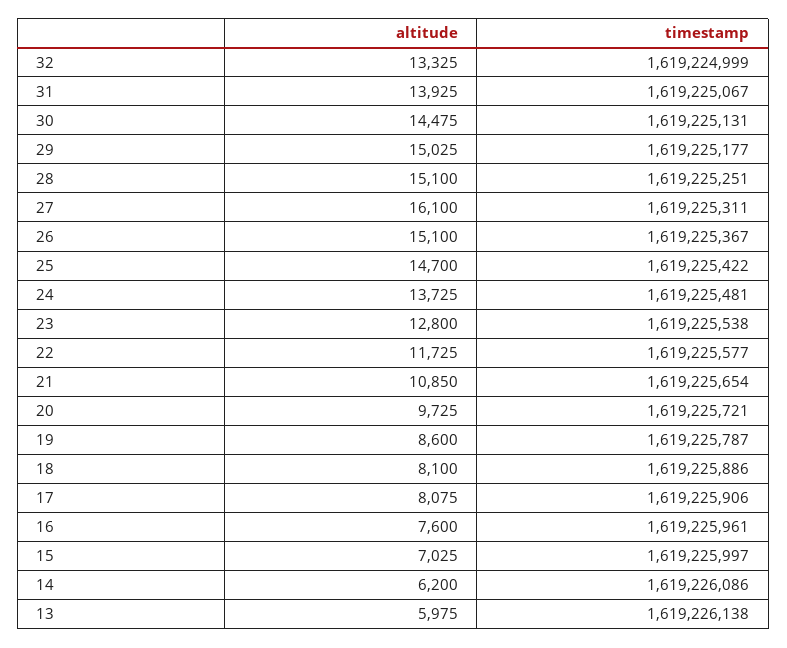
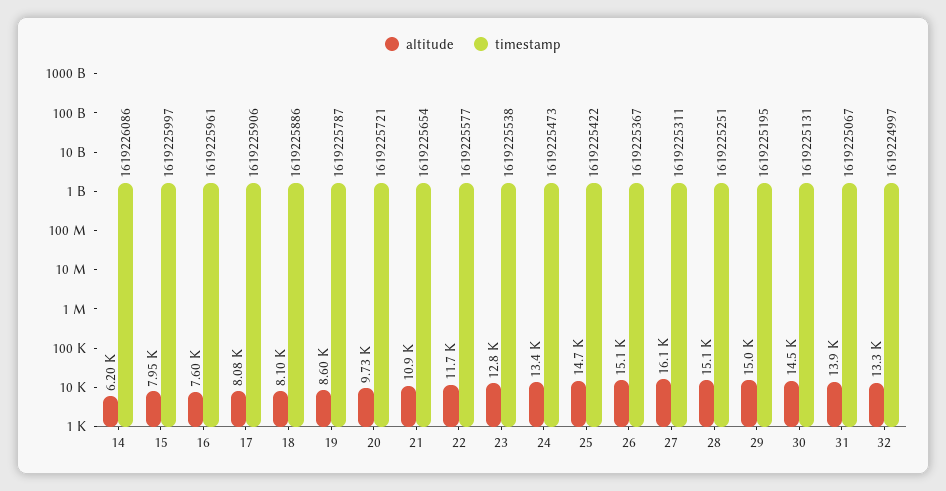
  {
    "altitude": {
      "32": 13325,
      "31": 13925,
      "30": 14475,
      "29": 15025,
      "28": 15100,
      "27": 16100,
      "26": 15100,
      "25": 14700,
-     "24": 13725,
+     "24": 13400,
      "23": 12800,
      "22": 11725,
      "21": 10850,
      "20": 9725,
      "19": 8600,
      "18": 8100,
      "17": 8075,
      "16": 7600,
-     "15": 7025,
+     "15": 7950,
-     "14": 6200,
+     "14": 6200
-     "13": 5975
    },
    "timestamp": {
-     "32": 1619224999,
+     "32": 1619224997,
      "31": 1619225067,
      "30": 1619225131,
-     "29": 1619225177,
+     "29": 1619225195,
      "28": 1619225251,
      "27": 1619225311,
      "26": 1619225367,
      "25": 1619225422,
-     "24": 1619225481,
+     "24": 1619225473,
      "23": 1619225538,
      "22": 1619225577,
      "21": 1619225654,
      "20": 1619225721,
      "19": 1619225787,
      "18": 1619225886,
      "17": 1619225906,
      "16": 1619225961,
      "15": 1619225997,
-     "14": 1619226086,
+     "14": 1619226086
-     "13": 1619226138
    }
  }

